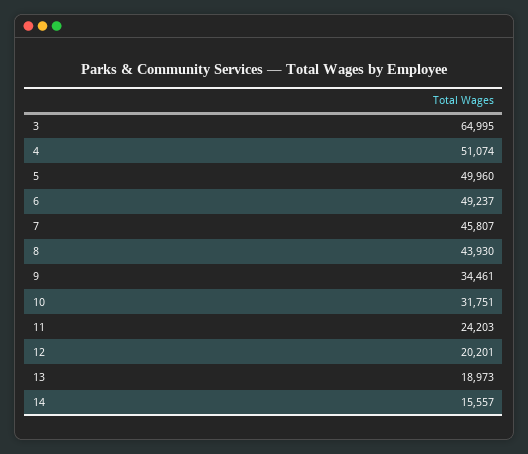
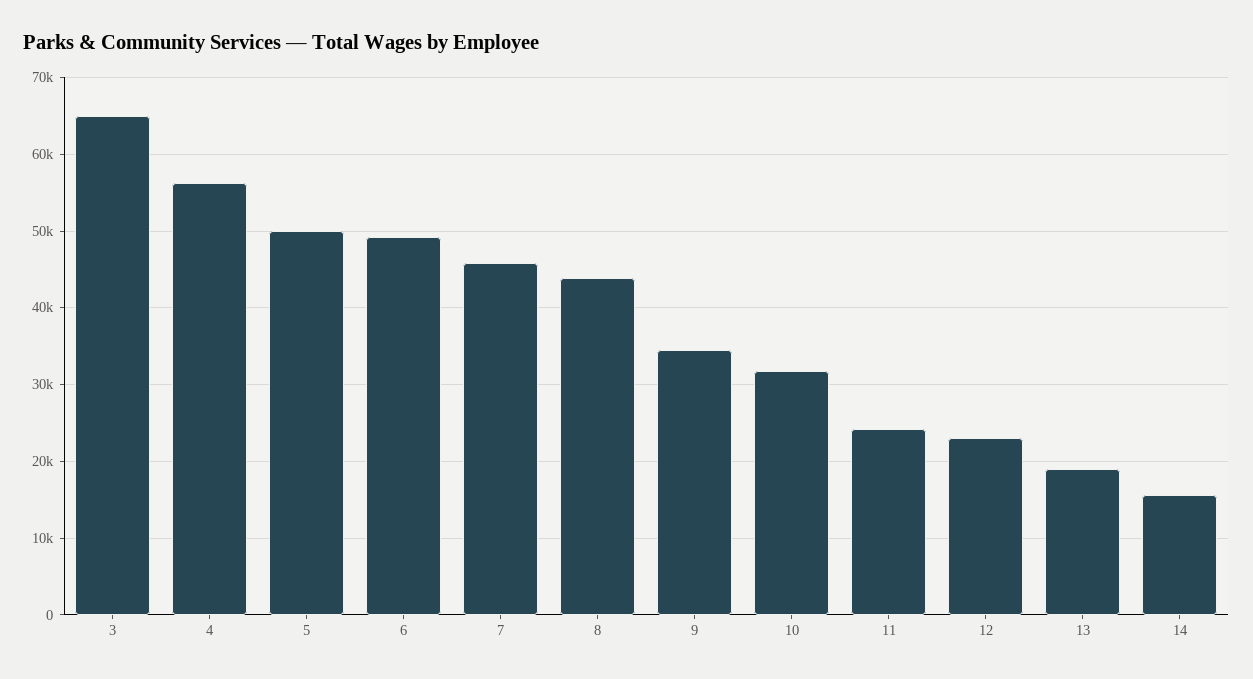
  {
    "3": 64995,
-   "4": 51074,
+   "4": 56000,
    "5": 49960,
    "6": 49237,
    "7": 45807,
    "8": 43930,
    "9": 34461,
    "10": 31751,
    "11": 24203,
-   "12": 20201,
+   "12": 23000,
    "13": 18973,
    "14": 15557
  }

